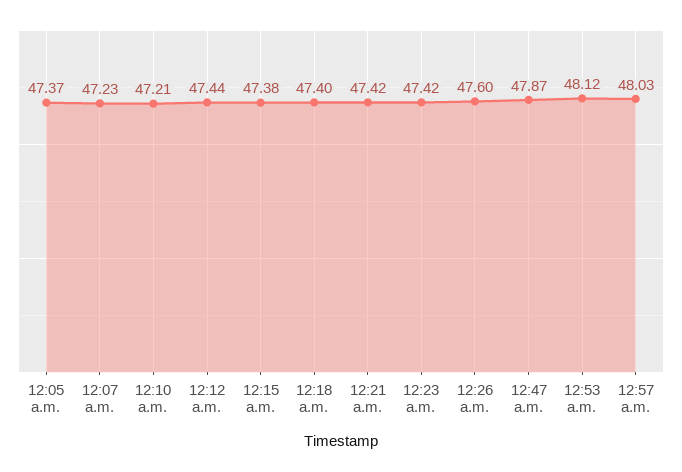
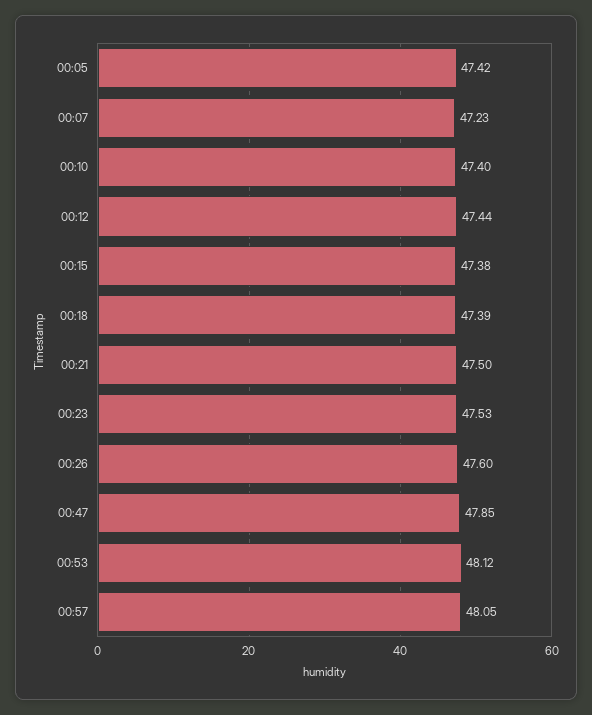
  {
-   "12:05 a.m.": 47.37,
+   "12:05 a.m.": 47.42,
    "12:07 a.m.": 47.23,
-   "12:10 a.m.": 47.21,
+   "12:10 a.m.": 47.4,
    "12:12 a.m.": 47.44,
    "12:15 a.m.": 47.38,
-   "12:18 a.m.": 47.4,
+   "12:18 a.m.": 47.39,
-   "12:21 a.m.": 47.42,
+   "12:21 a.m.": 47.5,
-   "12:23 a.m.": 47.42,
+   "12:23 a.m.": 47.53,
    "12:26 a.m.": 47.6,
-   "12:47 a.m.": 47.87,
+   "12:47 a.m.": 47.85,
    "12:53 a.m.": 48.12,
-   "12:57 a.m.": 48.03
+   "12:57 a.m.": 48.05
  }

